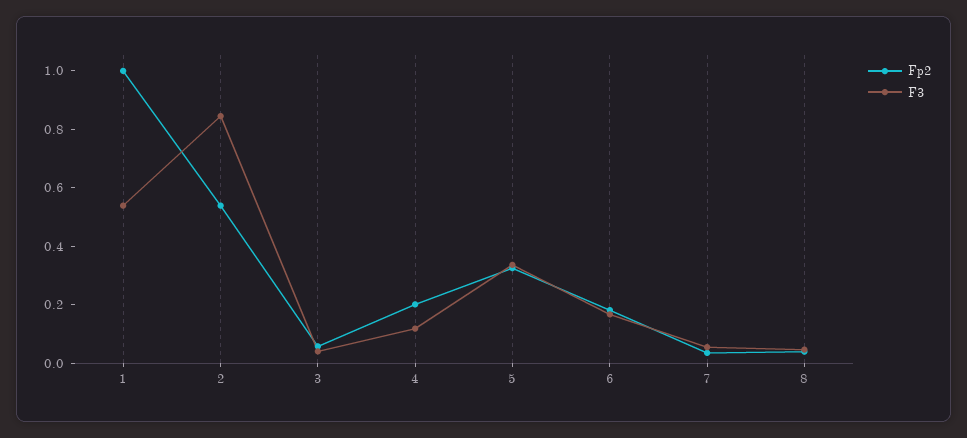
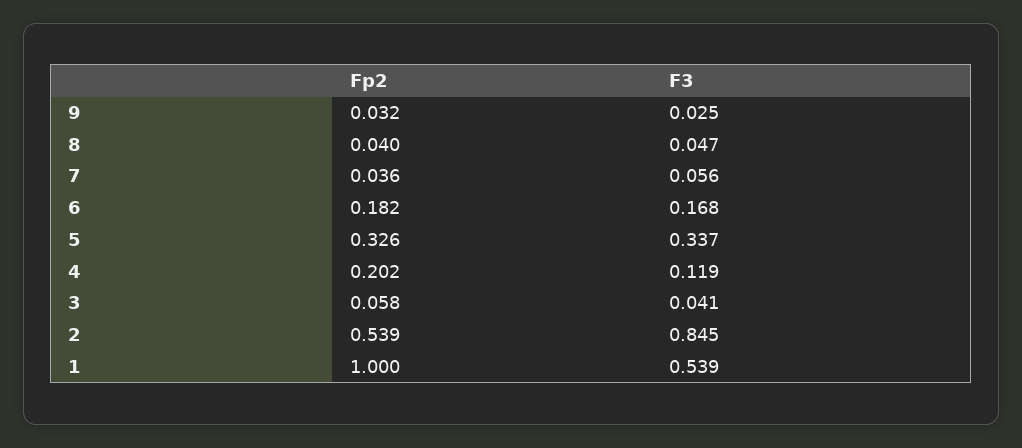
  {
    "Fp2": {
      "1": 1,
      "2": 0.539,
      "3": 0.058,
      "4": 0.202,
      "5": 0.326,
      "6": 0.182,
      "7": 0.036,
-     "8": 0.04
+     "8": 0.04,
+     "9": 0.032
    },
    "F3": {
      "1": 0.539,
      "2": 0.845,
      "3": 0.041,
      "4": 0.119,
      "5": 0.337,
      "6": 0.168,
      "7": 0.056,
-     "8": 0.047
+     "8": 0.047,
+     "9": 0.025
    }
  }

